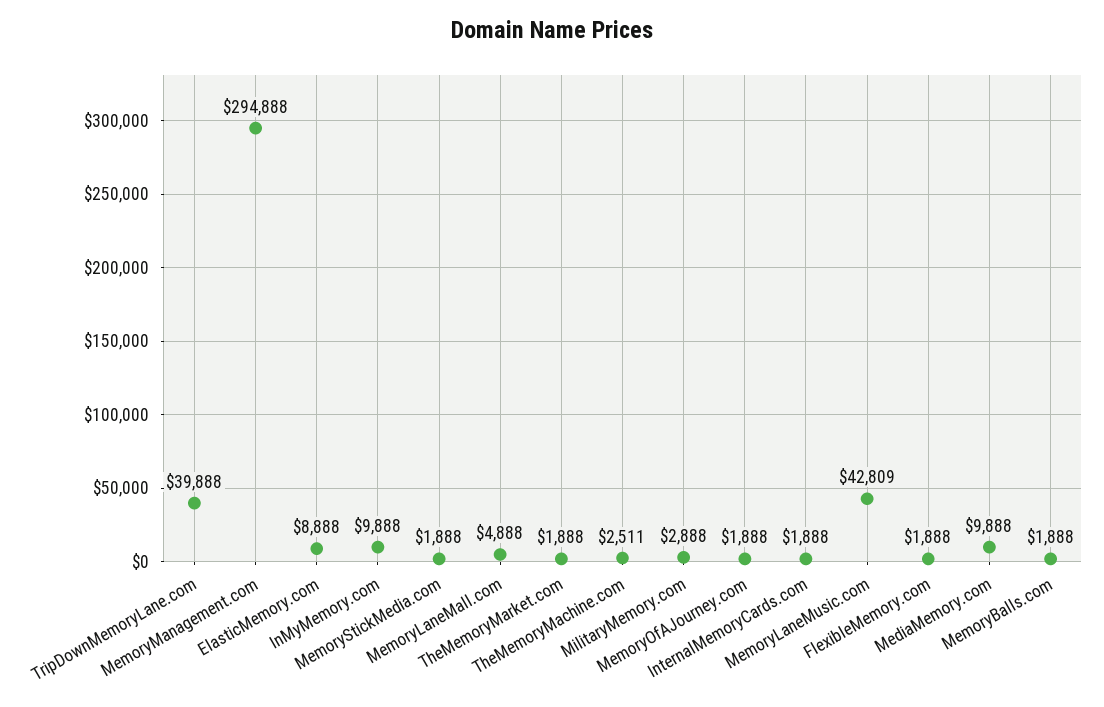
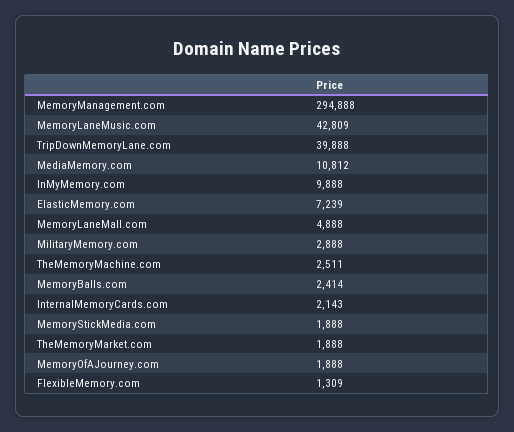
  {
    "TripDownMemoryLane.com": 39888,
    "MemoryManagement.com": 294888,
-   "ElasticMemory.com": 8888,
+   "ElasticMemory.com": 7239,
    "InMyMemory.com": 9888,
    "MemoryStickMedia.com": 1888,
    "MemoryLaneMall.com": 4888,
    "TheMemoryMarket.com": 1888,
    "TheMemoryMachine.com": 2511,
    "MilitaryMemory.com": 2888,
    "MemoryOfAJourney.com": 1888,
-   "InternalMemoryCards.com": 1888,
+   "InternalMemoryCards.com": 2143,
    "MemoryLaneMusic.com": 42809,
-   "FlexibleMemory.com": 1888,
+   "FlexibleMemory.com": 1309,
-   "MediaMemory.com": 9888,
+   "MediaMemory.com": 10812,
-   "MemoryBalls.com": 1888
+   "MemoryBalls.com": 2414
  }

